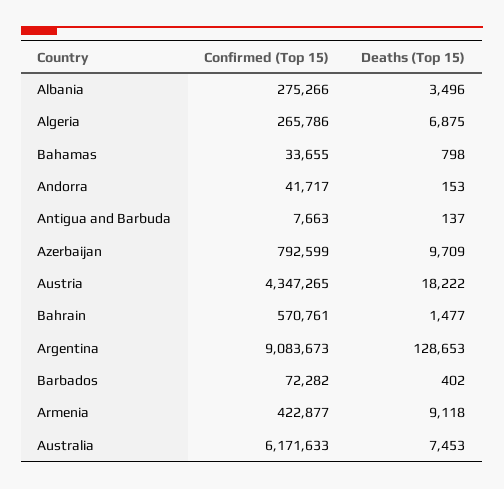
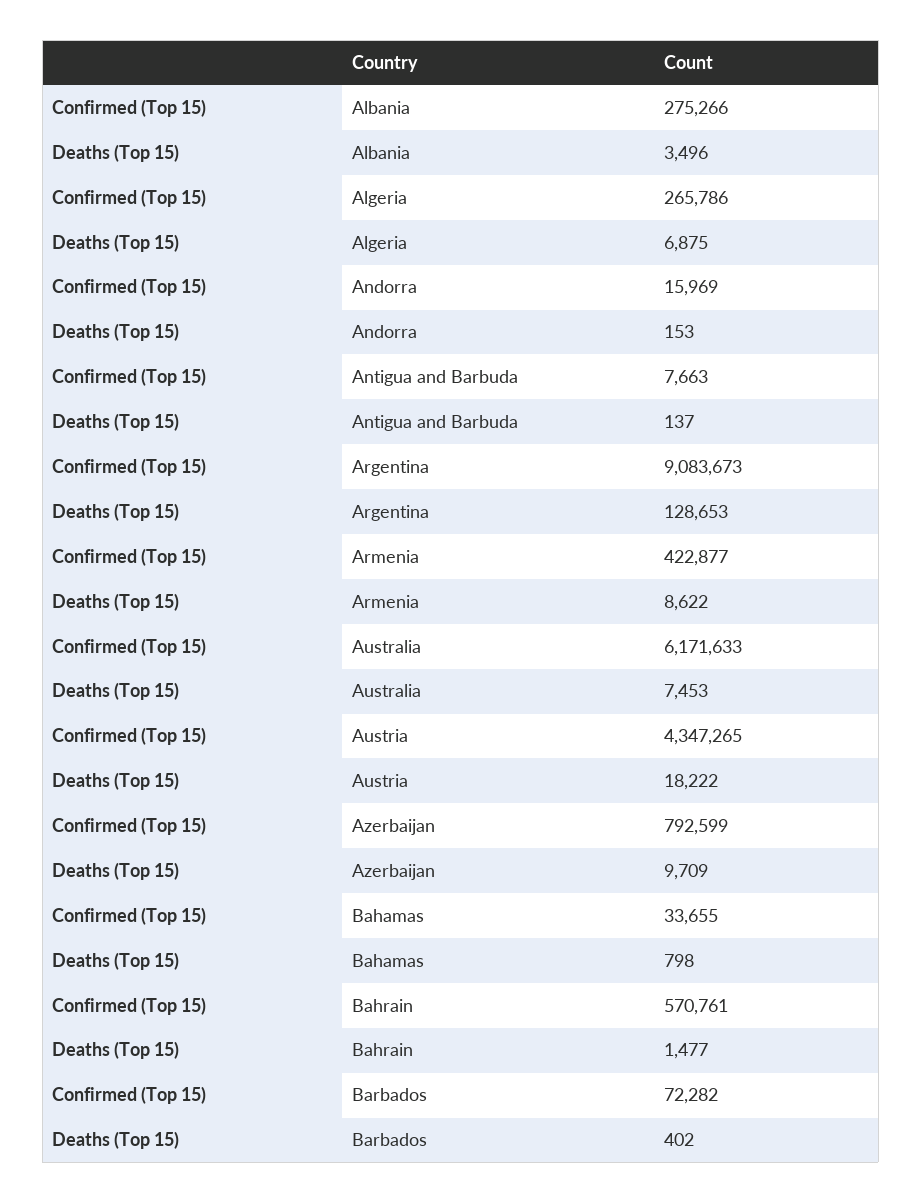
  {
    "Confirmed (Top 15)": {
      "Albania": 275266,
      "Algeria": 265786,
      "Bahamas": 33655,
-     "Andorra": 41717,
+     "Andorra": 15969,
      "Antigua and Barbuda": 7663,
      "Azerbaijan": 792599,
      "Austria": 4347265,
      "Bahrain": 570761,
      "Argentina": 9083673,
      "Barbados": 72282,
      "Armenia": 422877,
      "Australia": 6171633
    },
    "Deaths (Top 15)": {
      "Albania": 3496,
      "Algeria": 6875,
      "Bahamas": 798,
      "Andorra": 153,
      "Antigua and Barbuda": 137,
      "Azerbaijan": 9709,
      "Austria": 18222,
      "Bahrain": 1477,
      "Argentina": 128653,
      "Barbados": 402,
-     "Armenia": 9118,
+     "Armenia": 8622,
      "Australia": 7453
    }
  }

